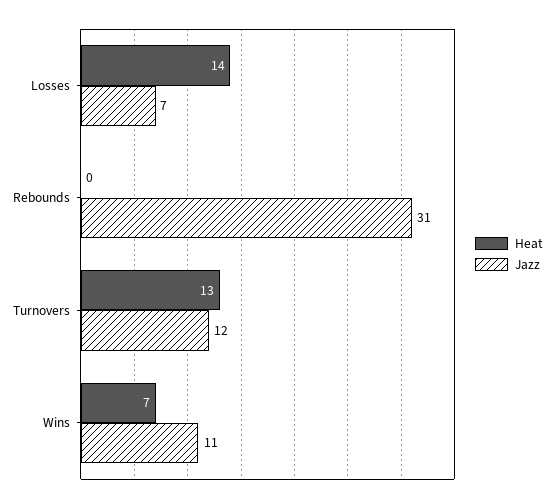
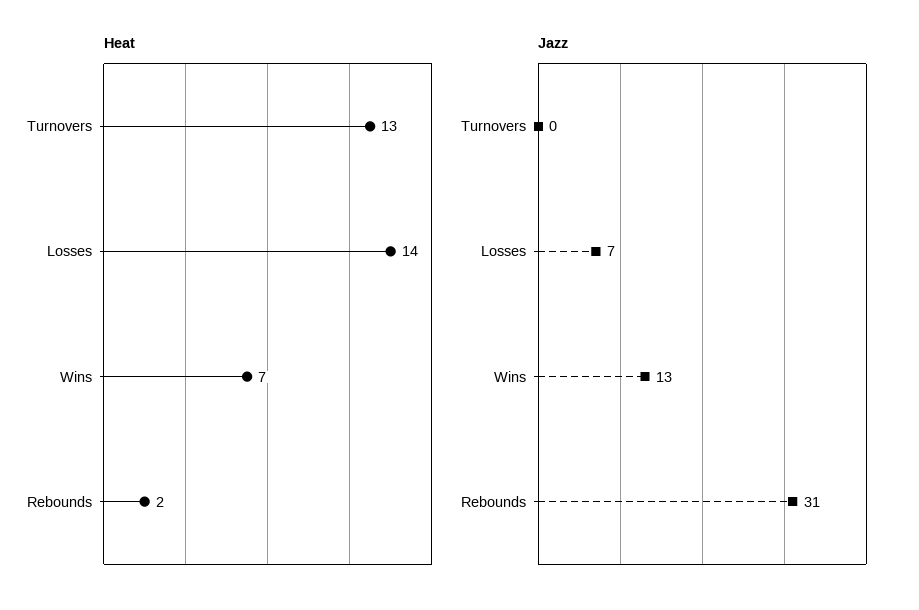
  {
    "Heat": {
      "Losses": 14,
-     "Rebounds": 0,
+     "Rebounds": 2,
      "Turnovers": 13,
      "Wins": 7
    },
    "Jazz": {
      "Losses": 7,
      "Rebounds": 31,
-     "Turnovers": 12,
+     "Turnovers": 0,
-     "Wins": 11
+     "Wins": 13
    }
  }

